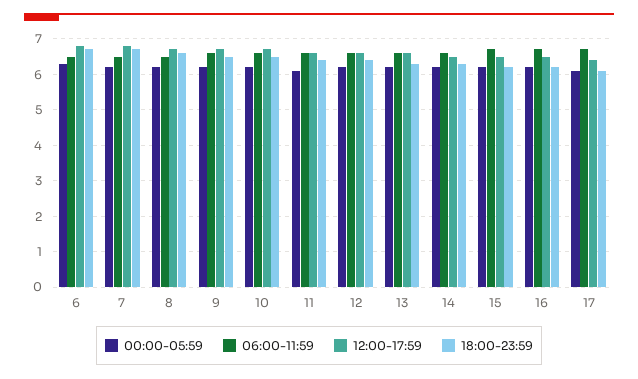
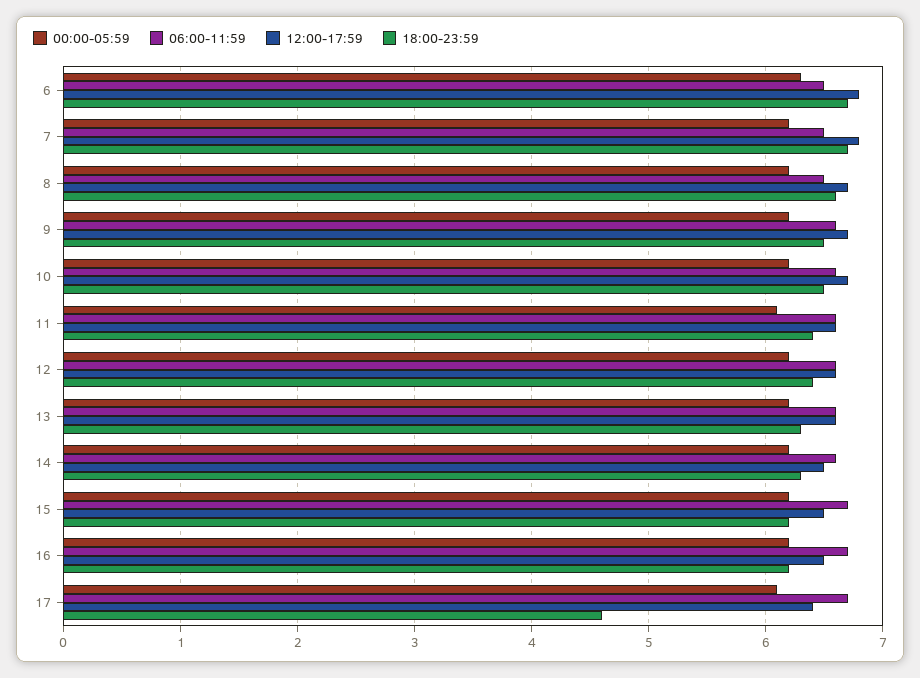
  {
    "00:00-05:59": {
      "6": 6.3,
      "7": 6.2,
      "8": 6.2,
      "9": 6.2,
      "10": 6.2,
      "11": 6.1,
      "12": 6.2,
      "13": 6.2,
      "14": 6.2,
      "15": 6.2,
      "16": 6.2,
      "17": 6.1
    },
    "06:00-11:59": {
      "6": 6.5,
      "7": 6.5,
      "8": 6.5,
      "9": 6.6,
      "10": 6.6,
      "11": 6.6,
      "12": 6.6,
      "13": 6.6,
      "14": 6.6,
      "15": 6.7,
      "16": 6.7,
      "17": 6.7
    },
    "12:00-17:59": {
      "6": 6.8,
      "7": 6.8,
      "8": 6.7,
      "9": 6.7,
      "10": 6.7,
      "11": 6.6,
      "12": 6.6,
      "13": 6.6,
      "14": 6.5,
      "15": 6.5,
      "16": 6.5,
      "17": 6.4
    },
    "18:00-23:59": {
      "6": 6.7,
      "7": 6.7,
      "8": 6.6,
      "9": 6.5,
      "10": 6.5,
      "11": 6.4,
      "12": 6.4,
      "13": 6.3,
      "14": 6.3,
      "15": 6.2,
      "16": 6.2,
-     "17": 6
+     "17": 4.6
    }
  }

